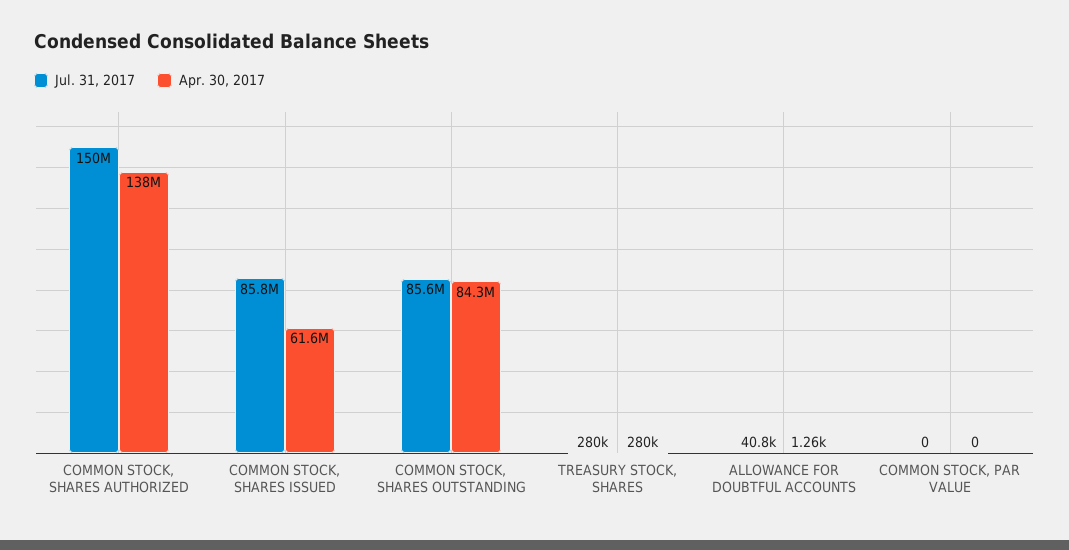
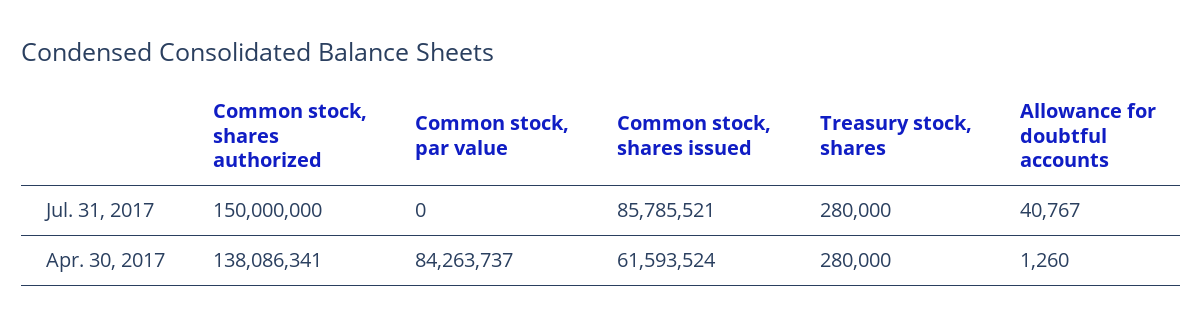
  {
    "Jul. 31, 2017": {
      "COMMON STOCK, SHARES AUTHORIZED": 150000000,
      "COMMON STOCK, SHARES ISSUED": 85785521,
-     "COMMON STOCK, SHARES OUTSTANDING": 85600000,
      "TREASURY STOCK, SHARES": 280000,
      "ALLOWANCE FOR DOUBTFUL ACCOUNTS": 40767,
      "COMMON STOCK, PAR VALUE": 0
    },
    "Apr. 30, 2017": {
      "COMMON STOCK, SHARES AUTHORIZED": 138086341,
      "COMMON STOCK, SHARES ISSUED": 61593524,
-     "COMMON STOCK, SHARES OUTSTANDING": 84300000,
      "TREASURY STOCK, SHARES": 280000,
      "ALLOWANCE FOR DOUBTFUL ACCOUNTS": 1260,
-     "COMMON STOCK, PAR VALUE": 0
+     "COMMON STOCK, PAR VALUE": 84263737
    }
  }

